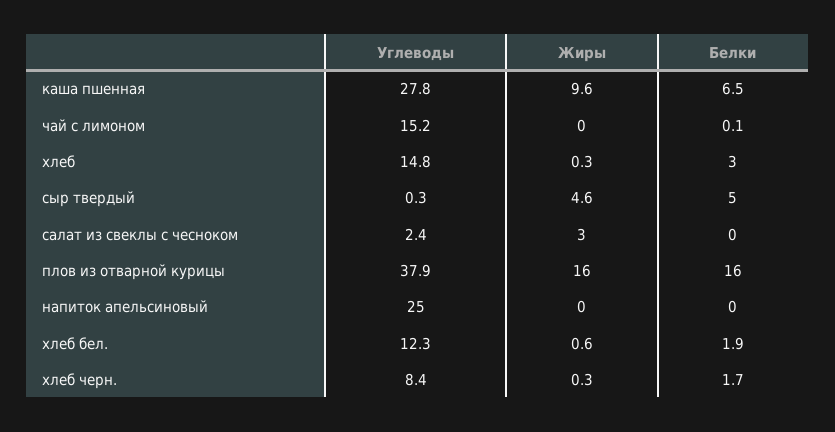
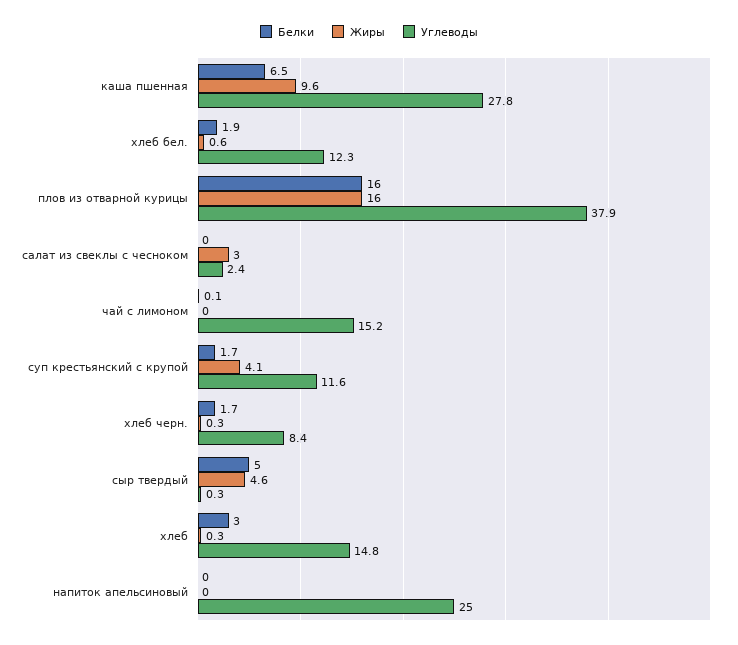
  {
    "Углеводы": {
      "каша пшенная": 27.8,
      "чай с лимоном": 15.2,
      "хлеб": 14.8,
      "сыр твердый": 0.3,
      "салат из свеклы с чесноком": 2.4,
      "плов из отварной курицы": 37.9,
      "напиток апельсиновый": 25,
      "хлеб бел.": 12.3,
-     "хлеб черн.": 8.4
+     "хлеб черн.": 8.4,
+     "суп крестьянский с крупой": 11.6
    },
    "Жиры": {
      "каша пшенная": 9.6,
      "чай с лимоном": 0,
      "хлеб": 0.3,
      "сыр твердый": 4.6,
      "салат из свеклы с чесноком": 3,
      "плов из отварной курицы": 16,
      "напиток апельсиновый": 0,
      "хлеб бел.": 0.6,
-     "хлеб черн.": 0.3
+     "хлеб черн.": 0.3,
+     "суп крестьянский с крупой": 4.1
    },
    "Белки": {
      "каша пшенная": 6.5,
      "чай с лимоном": 0.1,
      "хлеб": 3,
      "сыр твердый": 5,
      "салат из свеклы с чесноком": 0,
      "плов из отварной курицы": 16,
      "напиток апельсиновый": 0,
      "хлеб бел.": 1.9,
-     "хлеб черн.": 1.7
+     "хлеб черн.": 1.7,
+     "суп крестьянский с крупой": 1.7
    }
  }

